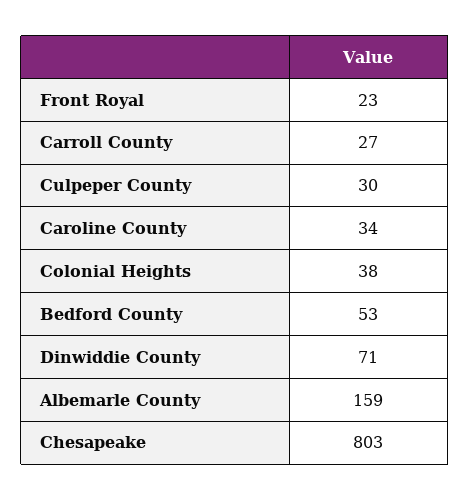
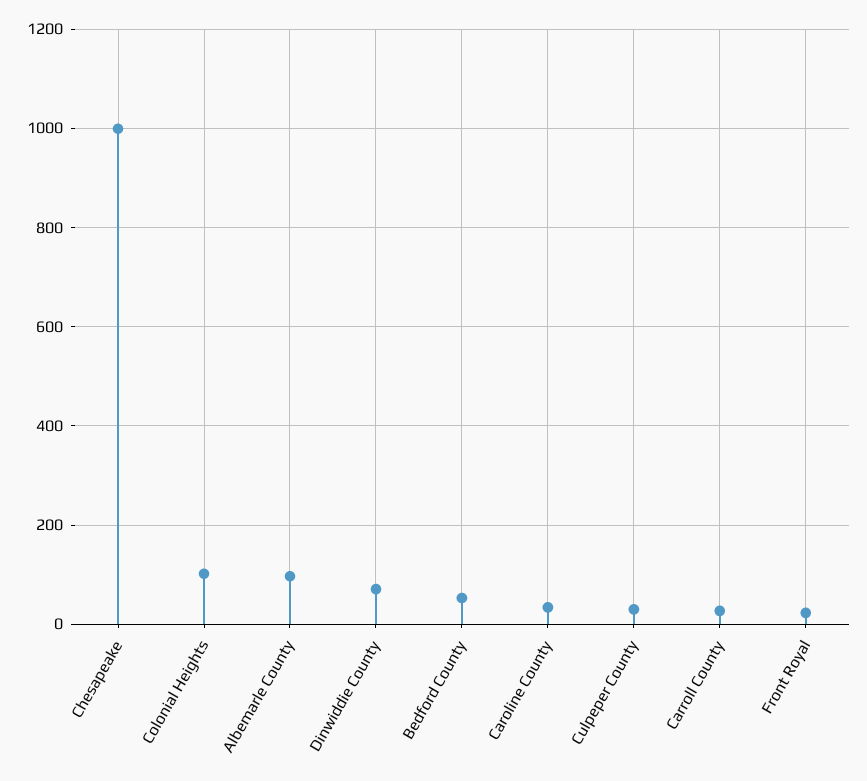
  {
    "Front Royal": 23,
    "Carroll County": 27,
    "Culpeper County": 30,
    "Caroline County": 34,
-   "Colonial Heights": 38,
+   "Colonial Heights": 100,
    "Bedford County": 53,
    "Dinwiddie County": 71,
-   "Albemarle County": 159,
+   "Albemarle County": 100,
-   "Chesapeake": 803
+   "Chesapeake": 1000
  }

